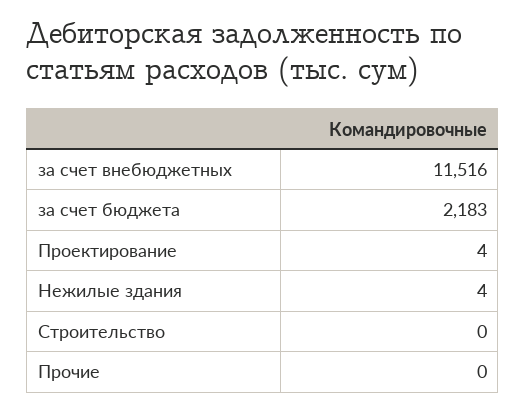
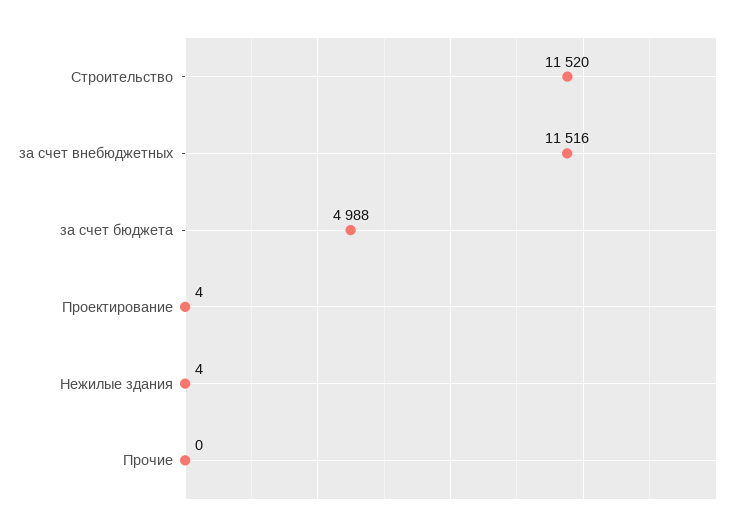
  {
    "за счет внебюджетных": 11516,
-   "за счет бюджета": 2183,
+   "за счет бюджета": 4988,
    "Проектирование": 4,
    "Нежилые здания": 4,
-   "Строительство": 0,
+   "Строительство": 11520,
    "Прочие": 0
  }

